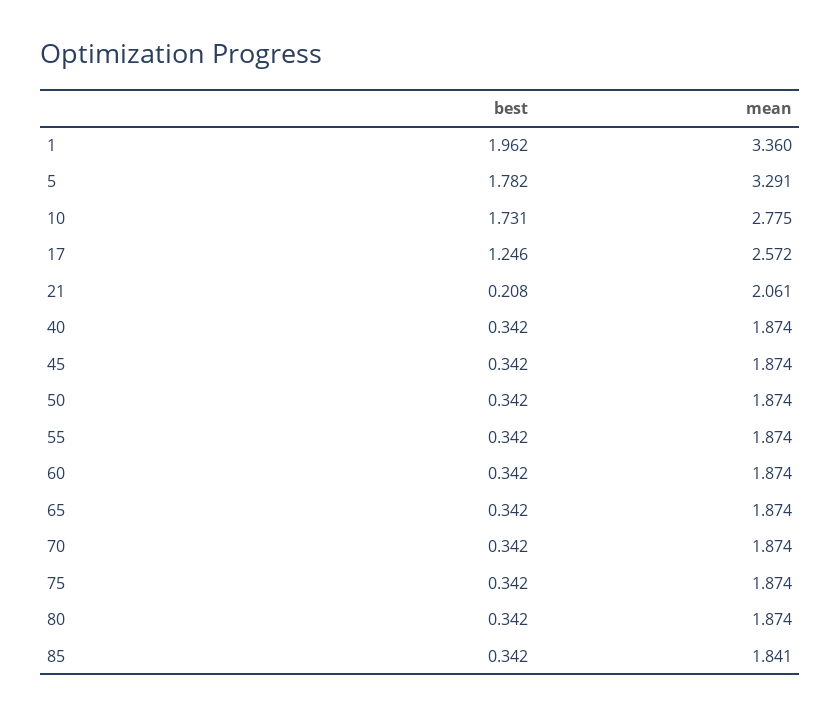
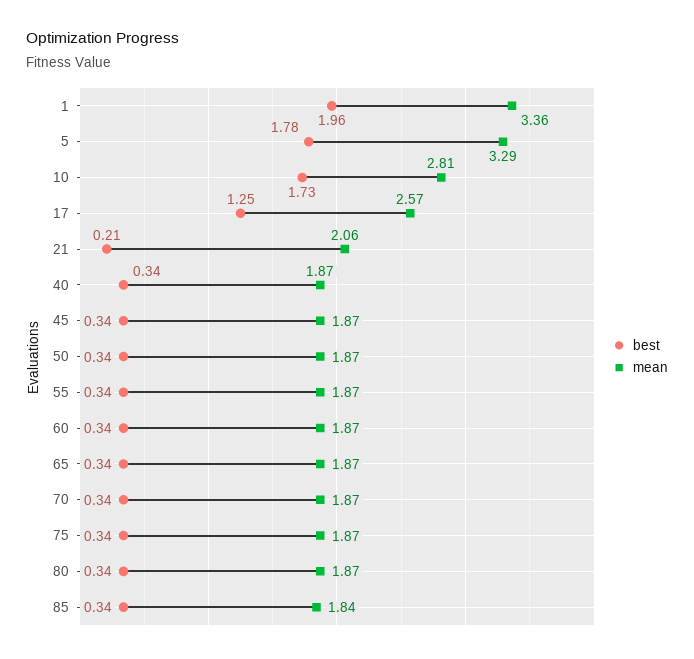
  {
    "best": {
      "1": 1.962,
      "5": 1.782,
      "10": 1.731,
      "17": 1.246,
      "21": 0.208,
      "40": 0.342,
      "45": 0.342,
      "50": 0.342,
      "55": 0.342,
      "60": 0.342,
      "65": 0.342,
      "70": 0.342,
      "75": 0.342,
      "80": 0.342,
      "85": 0.342
    },
    "mean": {
      "1": 3.36,
      "5": 3.291,
-     "10": 2.775,
+     "10": 2.81,
      "17": 2.572,
      "21": 2.061,
      "40": 1.874,
      "45": 1.874,
      "50": 1.874,
      "55": 1.874,
      "60": 1.874,
      "65": 1.874,
      "70": 1.874,
      "75": 1.874,
      "80": 1.874,
      "85": 1.841
    }
  }

